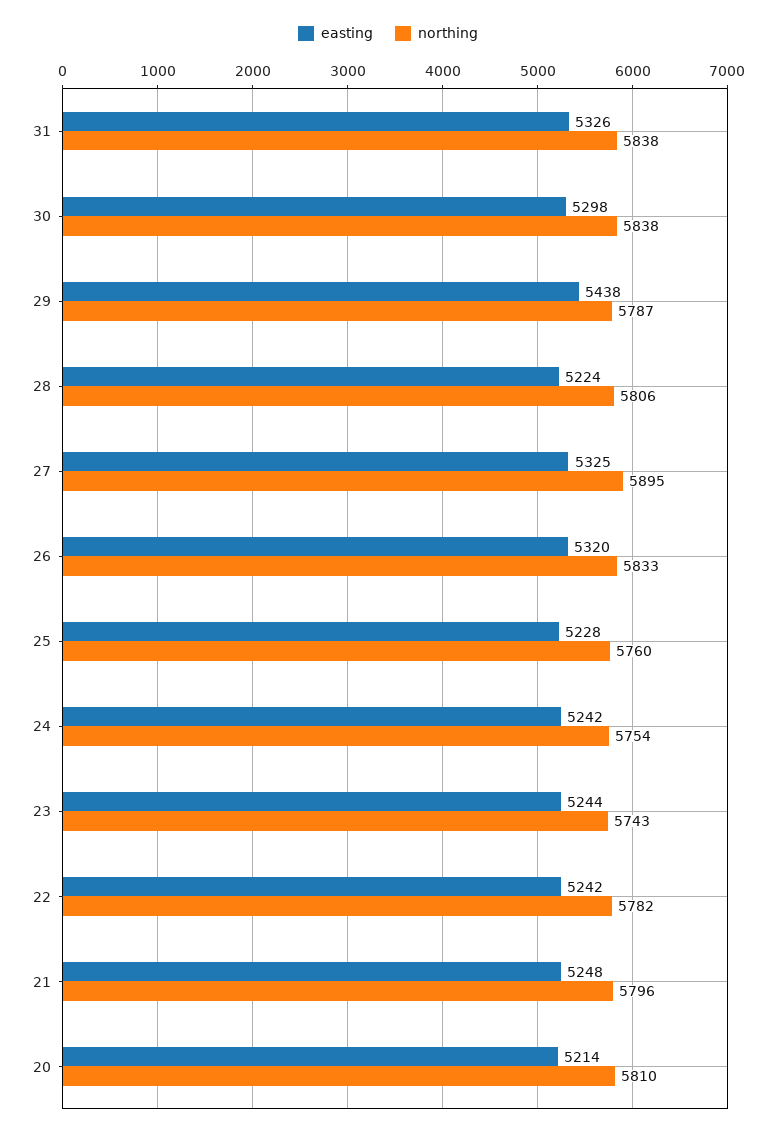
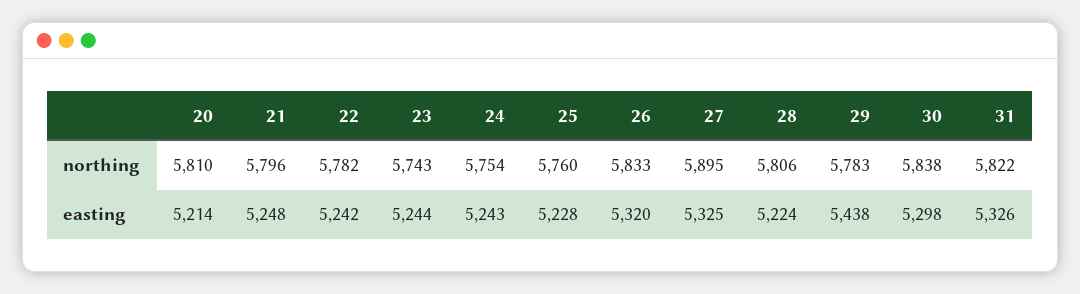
  {
    "easting": {
      "31": 5326,
      "30": 5298,
      "29": 5438,
      "28": 5224,
      "27": 5325,
      "26": 5320,
      "25": 5228,
-     "24": 5242,
+     "24": 5243,
      "23": 5244,
      "22": 5242,
      "21": 5248,
      "20": 5214
    },
    "northing": {
-     "31": 5838,
+     "31": 5822,
      "30": 5838,
-     "29": 5787,
+     "29": 5783,
      "28": 5806,
      "27": 5895,
      "26": 5833,
      "25": 5760,
      "24": 5754,
      "23": 5743,
      "22": 5782,
      "21": 5796,
      "20": 5810
    }
  }

